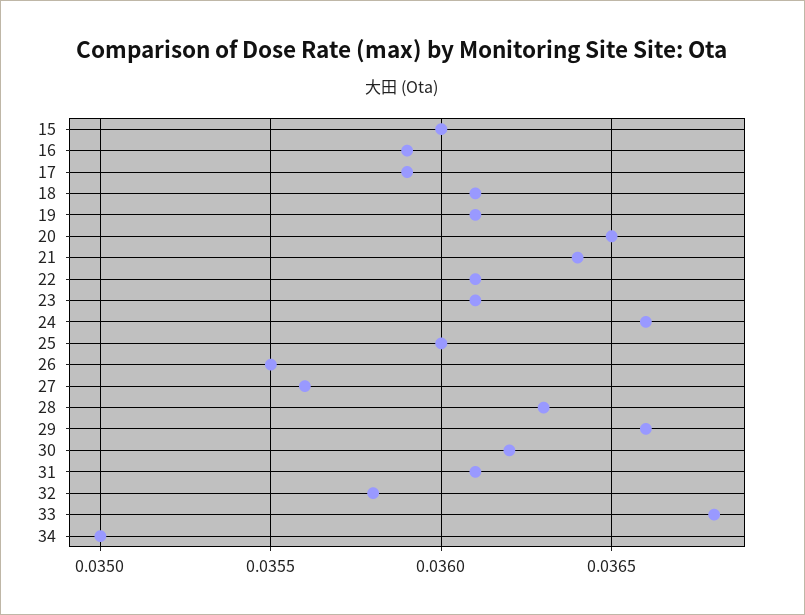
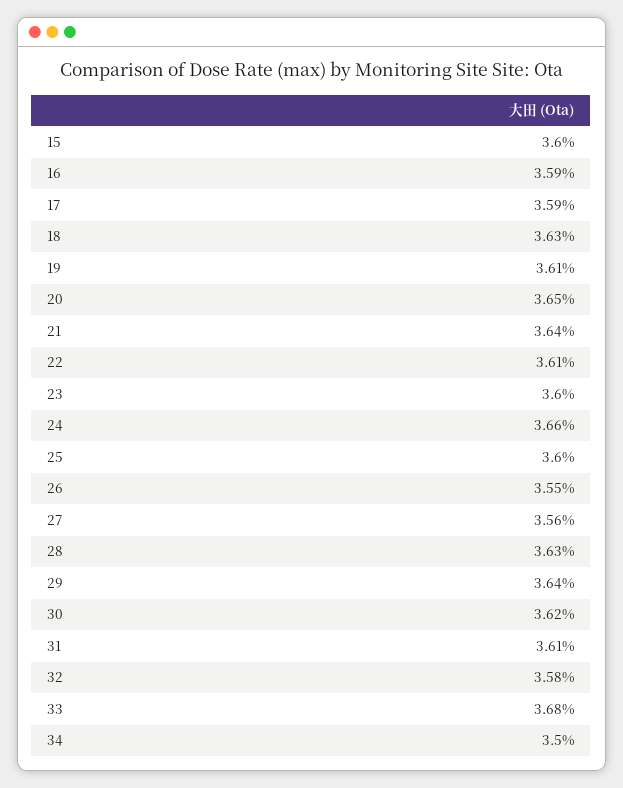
  {
    "15": 0.036,
    "16": 0.0359,
    "17": 0.0359,
-   "18": 0.0361,
+   "18": 0.0363,
    "19": 0.0361,
    "20": 0.0365,
    "21": 0.0364,
    "22": 0.0361,
-   "23": 0.0361,
+   "23": 0.036,
    "24": 0.0366,
    "25": 0.036,
    "26": 0.0355,
    "27": 0.0356,
    "28": 0.0363,
-   "29": 0.0366,
+   "29": 0.0364,
    "30": 0.0362,
    "31": 0.0361,
    "32": 0.0358,
    "33": 0.0368,
    "34": 0.035
  }

